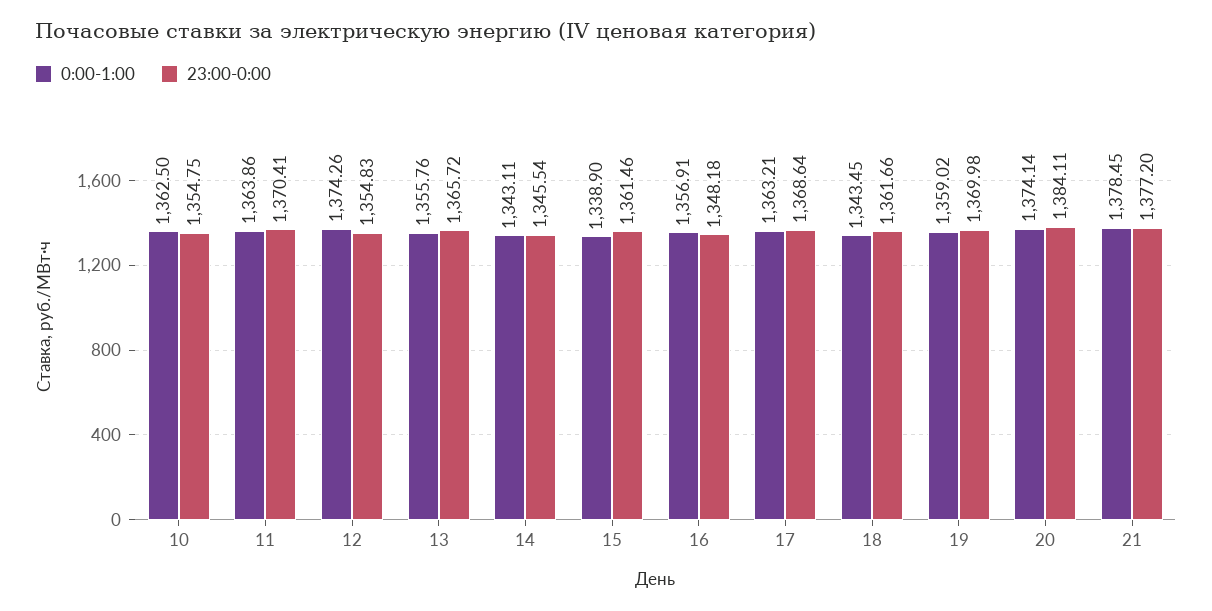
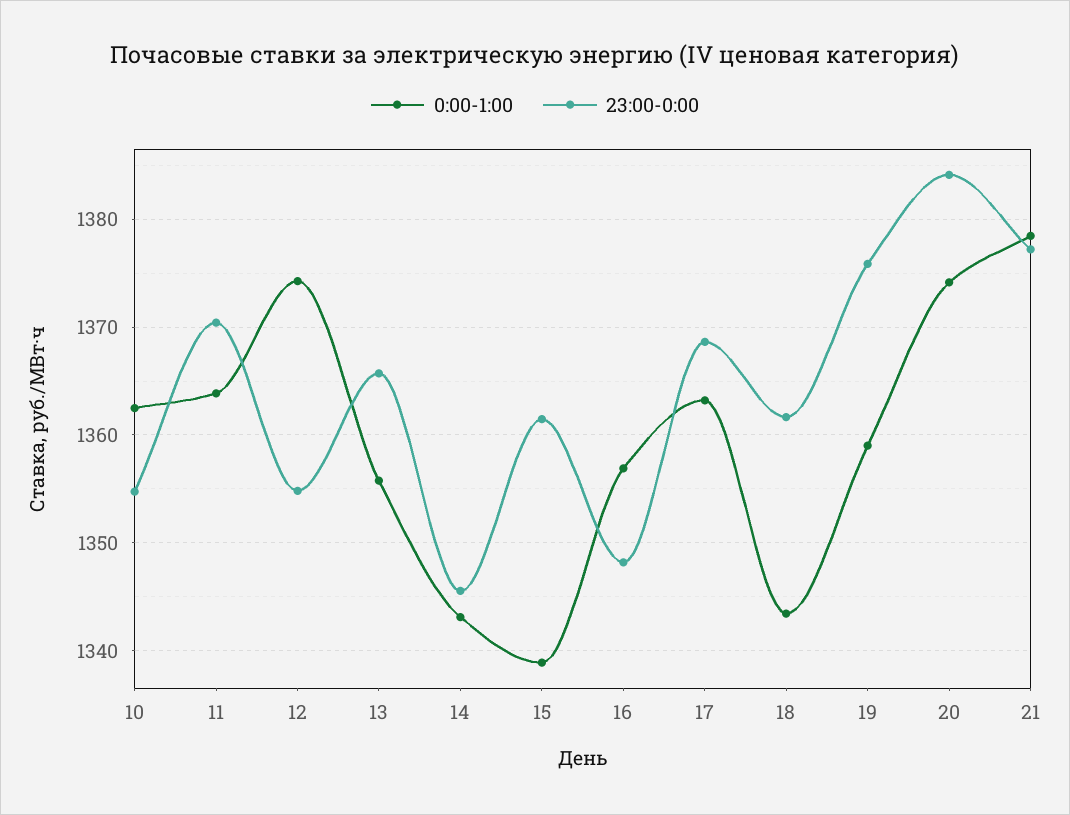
  {
    "0:00-1:00": {
      "10": 1362.5,
      "11": 1363.86,
      "12": 1374.26,
      "13": 1355.76,
      "14": 1343.11,
      "15": 1338.9,
      "16": 1356.91,
      "17": 1363.21,
      "18": 1343.45,
      "19": 1359.02,
      "20": 1374.14,
      "21": 1378.45
    },
    "23:00-0:00": {
      "10": 1354.75,
      "11": 1370.41,
      "12": 1354.83,
      "13": 1365.72,
      "14": 1345.54,
      "15": 1361.46,
      "16": 1348.18,
      "17": 1368.64,
      "18": 1361.66,
-     "19": 1369.98,
+     "19": 1376,
      "20": 1384.11,
      "21": 1377.2
    }
  }

